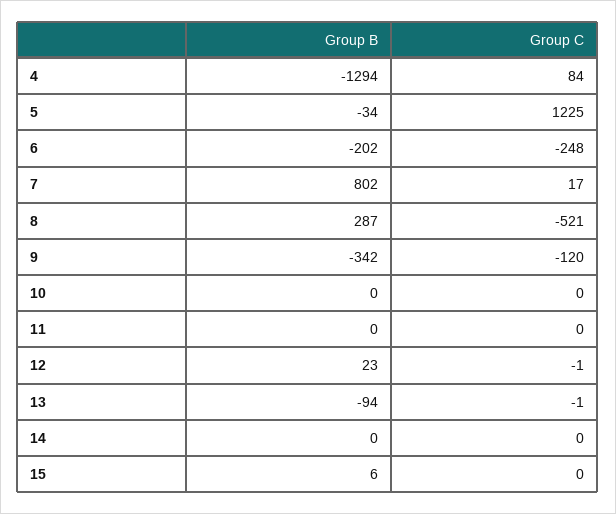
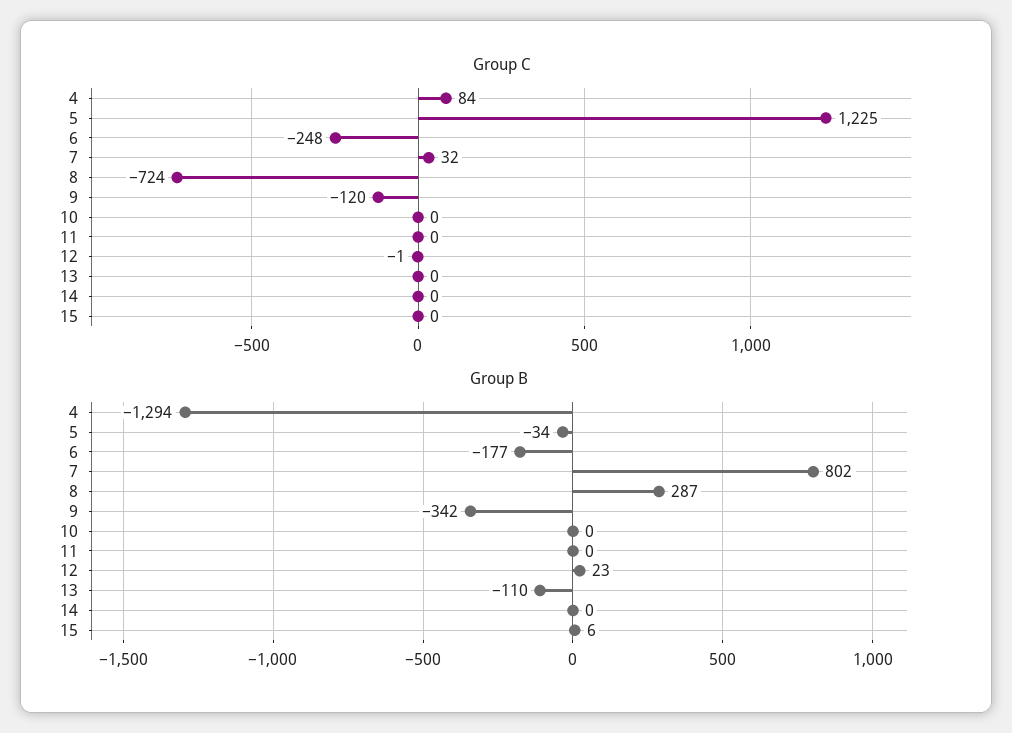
  {
    "Group B": {
      "4": -1294,
      "5": -34,
-     "6": -202,
+     "6": -177,
      "7": 802,
      "8": 287,
      "9": -342,
      "10": 0,
      "11": 0,
      "12": 23,
-     "13": -94,
+     "13": -110,
      "14": 0,
      "15": 6
    },
    "Group C": {
      "4": 84,
      "5": 1225,
      "6": -248,
-     "7": 17,
+     "7": 32,
-     "8": -521,
+     "8": -724,
      "9": -120,
      "10": 0,
      "11": 0,
      "12": -1,
-     "13": -1,
+     "13": 0,
      "14": 0,
      "15": 0
    }
  }

